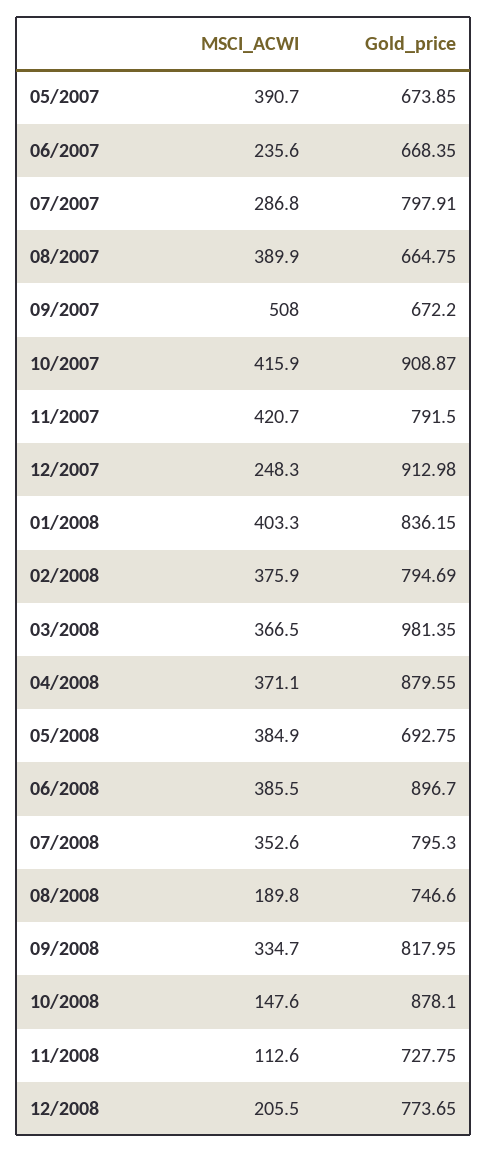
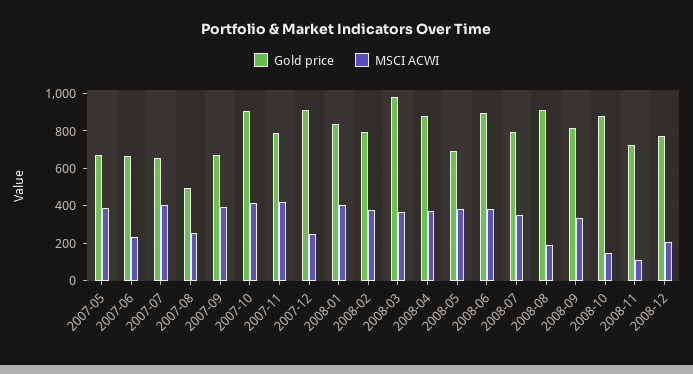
  {
    "MSCI_ACWI": {
      "05/2007": 390.7,
      "06/2007": 235.6,
-     "07/2007": 286.8,
+     "07/2007": 400,
-     "08/2007": 389.9,
+     "08/2007": 250,
-     "09/2007": 508,
+     "09/2007": 400,
      "10/2007": 415.9,
      "11/2007": 420.7,
      "12/2007": 248.3,
      "01/2008": 403.3,
      "02/2008": 375.9,
      "03/2008": 366.5,
      "04/2008": 371.1,
      "05/2008": 384.9,
      "06/2008": 385.5,
      "07/2008": 352.6,
      "08/2008": 189.8,
      "09/2008": 334.7,
      "10/2008": 147.6,
      "11/2008": 112.6,
      "12/2008": 205.5
    },
    "Gold_price": {
      "05/2007": 673.85,
      "06/2007": 668.35,
-     "07/2007": 797.91,
+     "07/2007": 650,
-     "08/2007": 664.75,
+     "08/2007": 500,
      "09/2007": 672.2,
      "10/2007": 908.87,
      "11/2007": 791.5,
      "12/2007": 912.98,
      "01/2008": 836.15,
      "02/2008": 794.69,
      "03/2008": 981.35,
      "04/2008": 879.55,
      "05/2008": 692.75,
      "06/2008": 896.7,
      "07/2008": 795.3,
-     "08/2008": 746.6,
+     "08/2008": 900,
      "09/2008": 817.95,
      "10/2008": 878.1,
      "11/2008": 727.75,
      "12/2008": 773.65
    }
  }

